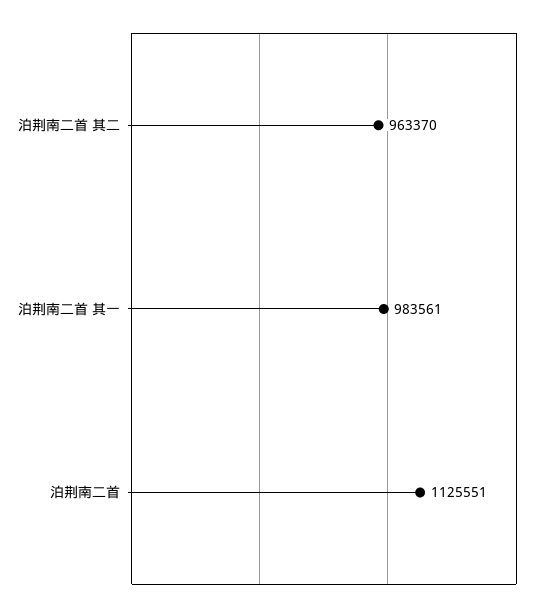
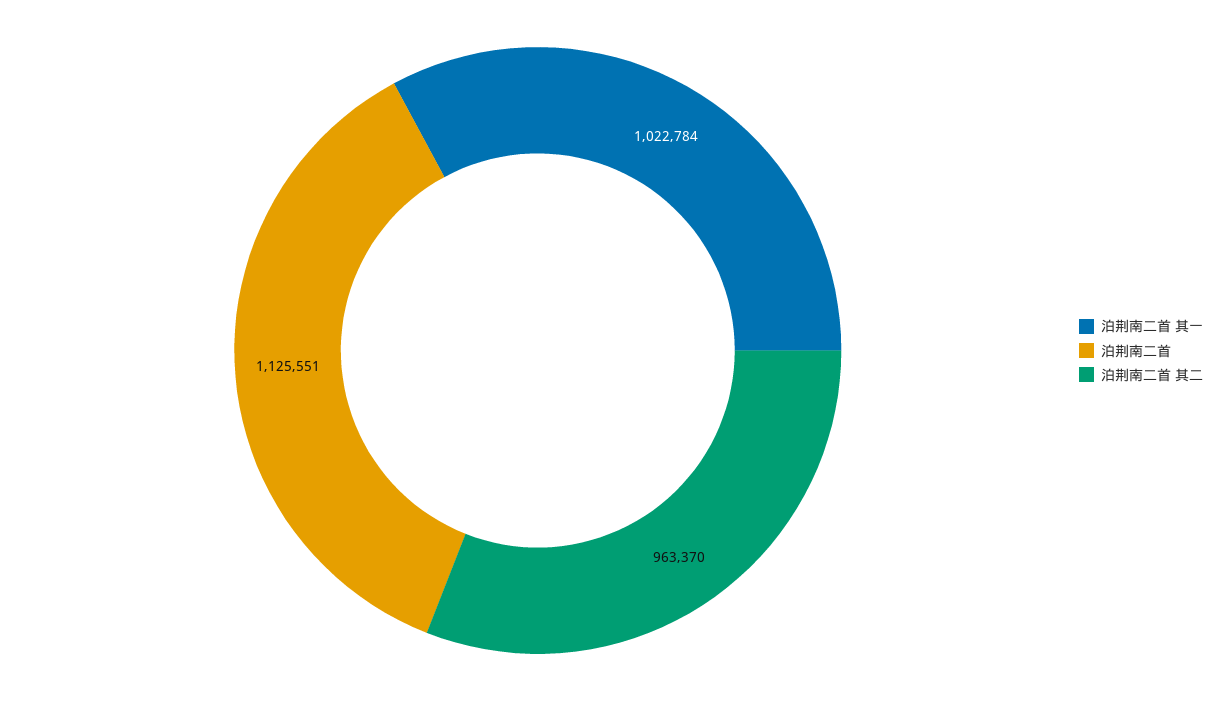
  {
    "泊荆南二首 其二": 963370,
-   "泊荆南二首 其一": 983561,
+   "泊荆南二首 其一": 1022784,
    "泊荆南二首": 1125551
  }

